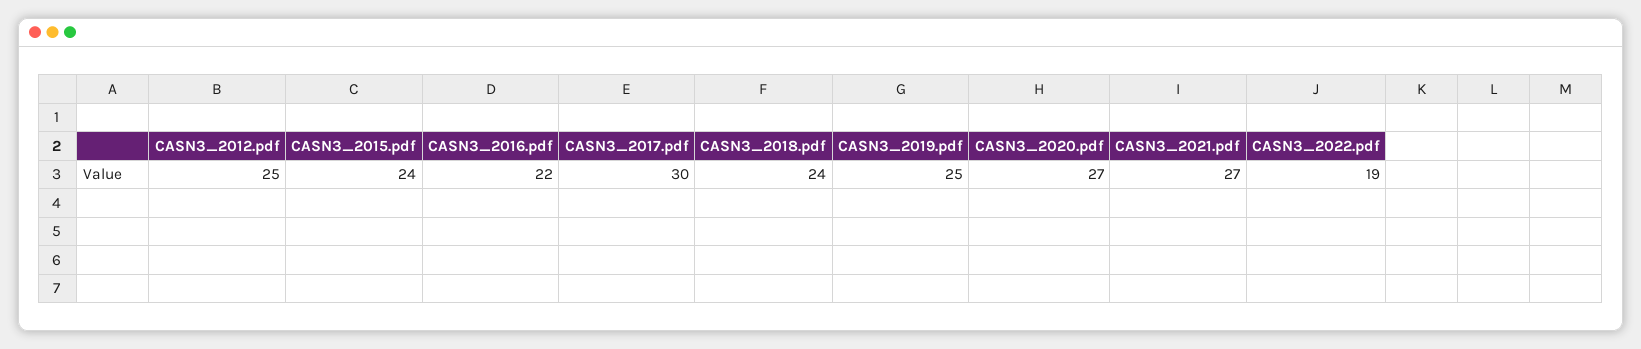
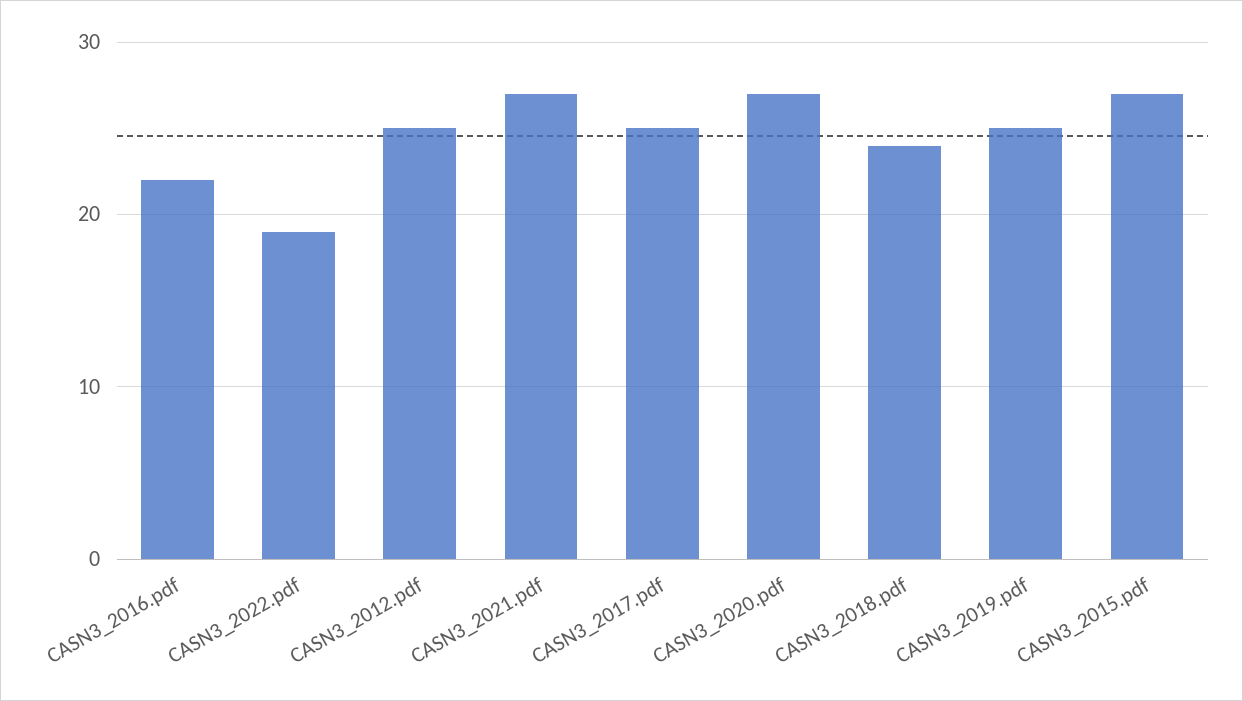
  {
    "CASN3_2012.pdf": 25,
-   "CASN3_2015.pdf": 24,
+   "CASN3_2015.pdf": 27,
    "CASN3_2016.pdf": 22,
-   "CASN3_2017.pdf": 30,
+   "CASN3_2017.pdf": 25,
    "CASN3_2018.pdf": 24,
    "CASN3_2019.pdf": 25,
    "CASN3_2020.pdf": 27,
    "CASN3_2021.pdf": 27,
    "CASN3_2022.pdf": 19
  }

